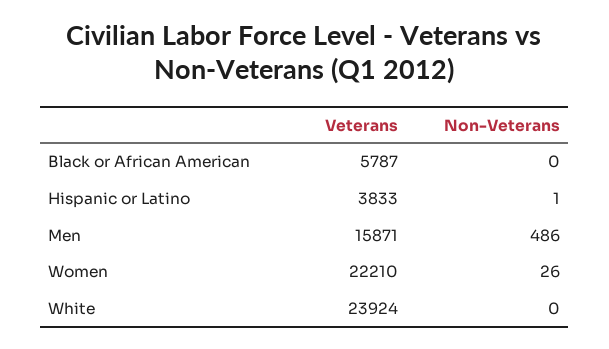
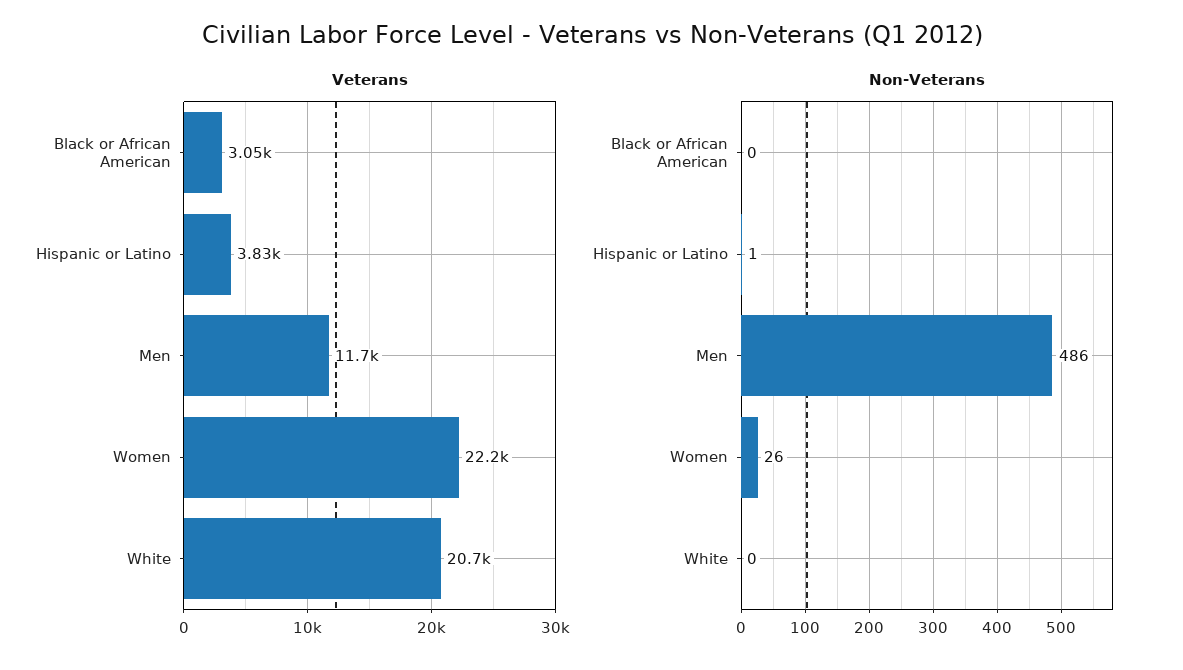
  {
    "Veterans": {
-     "Black or African American": 5787,
+     "Black or African American": 3050,
      "Hispanic or Latino": 3833,
-     "Men": 15871,
+     "Men": 11700,
      "Women": 22210,
-     "White": 23924
+     "White": 20700
    },
    "Non-Veterans": {
      "Black or African American": 0,
      "Hispanic or Latino": 1,
      "Men": 486,
      "Women": 26,
      "White": 0
    }
  }

